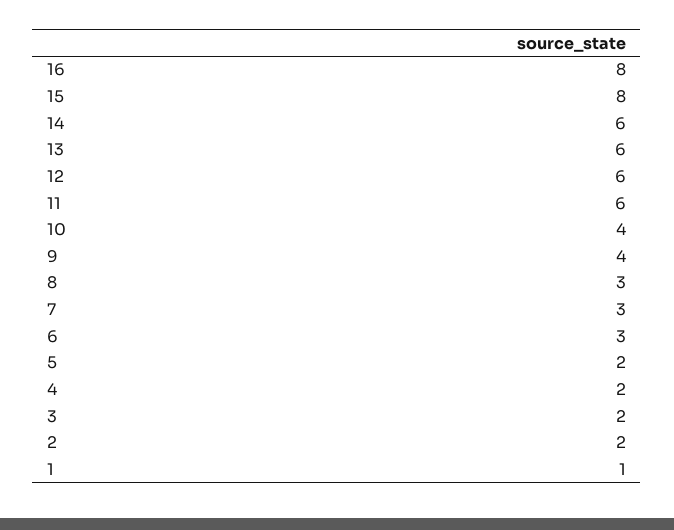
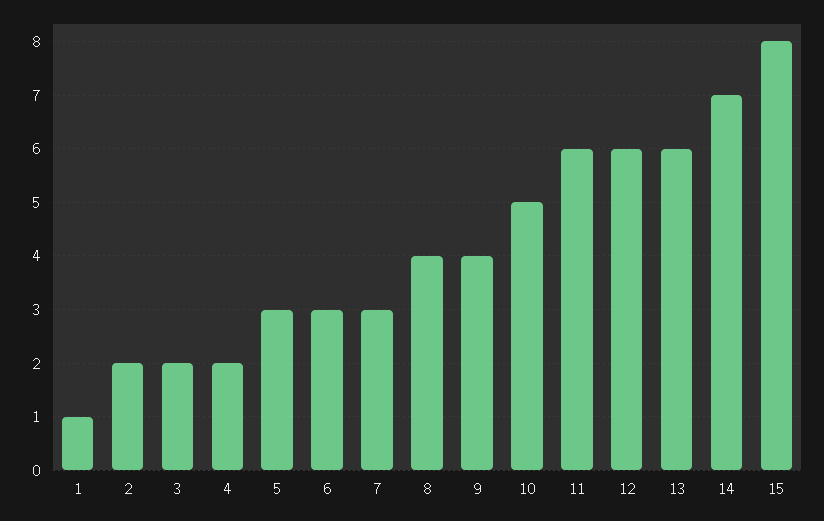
  {
-   "16": 8,
    "15": 8,
-   "14": 6,
+   "14": 7,
    "13": 6,
    "12": 6,
    "11": 6,
-   "10": 4,
+   "10": 5,
    "9": 4,
-   "8": 3,
+   "8": 4,
    "7": 3,
    "6": 3,
-   "5": 2,
+   "5": 3,
    "4": 2,
    "3": 2,
    "2": 2,
    "1": 1
  }

